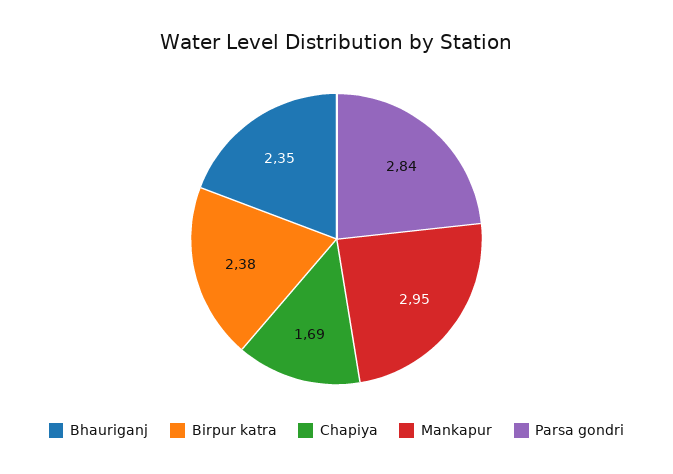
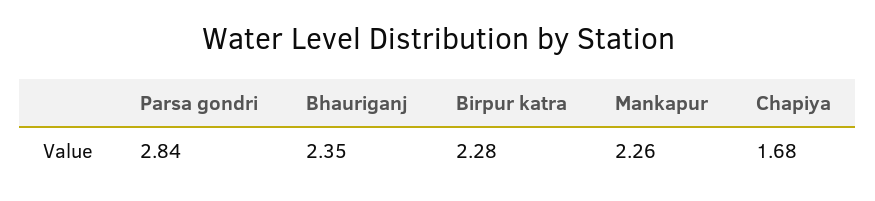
  {
    "Bhauriganj": 2.35,
-   "Birpur katra": 2.38,
+   "Birpur katra": 2.28,
-   "Chapiya": 1.69,
+   "Chapiya": 1.68,
-   "Mankapur": 2.95,
+   "Mankapur": 2.26,
    "Parsa gondri": 2.84
  }

